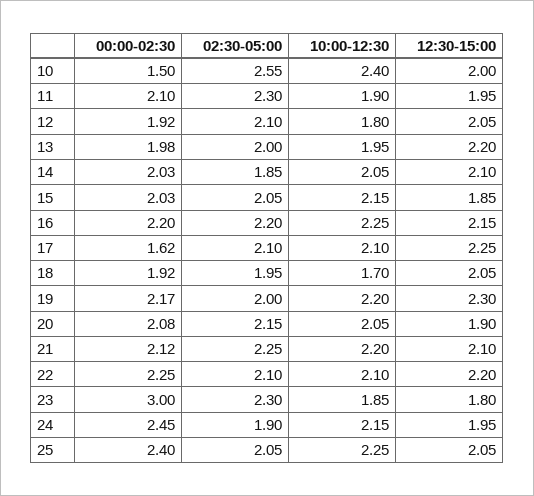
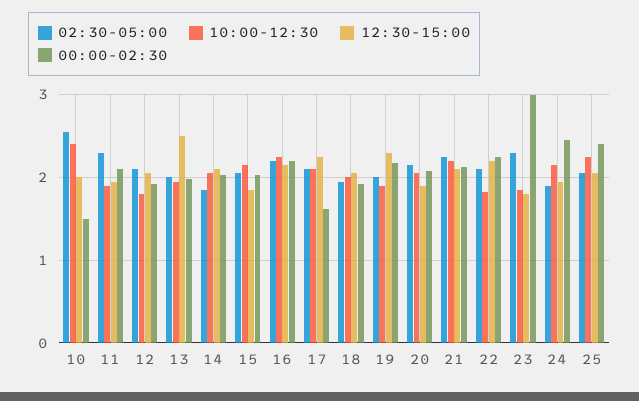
  {
    "00:00-02:30": {
      "10": 1.5,
      "11": 2.1,
      "12": 1.92,
      "13": 1.98,
      "14": 2.03,
      "15": 2.03,
      "16": 2.2,
      "17": 1.62,
      "18": 1.92,
      "19": 2.17,
      "20": 2.08,
      "21": 2.12,
      "22": 2.25,
      "23": 3,
      "24": 2.45,
      "25": 2.4
    },
    "02:30-05:00": {
      "10": 2.55,
      "11": 2.3,
      "12": 2.1,
      "13": 2,
      "14": 1.85,
      "15": 2.05,
      "16": 2.2,
      "17": 2.1,
      "18": 1.95,
      "19": 2,
      "20": 2.15,
      "21": 2.25,
      "22": 2.1,
      "23": 2.3,
      "24": 1.9,
      "25": 2.05
    },
    "10:00-12:30": {
      "10": 2.4,
      "11": 1.9,
      "12": 1.8,
      "13": 1.95,
      "14": 2.05,
      "15": 2.15,
      "16": 2.25,
      "17": 2.1,
-     "18": 1.7,
+     "18": 2,
-     "19": 2.2,
+     "19": 1.9,
      "20": 2.05,
      "21": 2.2,
-     "22": 2.1,
+     "22": 1.8,
      "23": 1.85,
      "24": 2.15,
      "25": 2.25
    },
    "12:30-15:00": {
      "10": 2,
      "11": 1.95,
      "12": 2.05,
-     "13": 2.2,
+     "13": 2.5,
      "14": 2.1,
      "15": 1.85,
      "16": 2.15,
      "17": 2.25,
      "18": 2.05,
      "19": 2.3,
      "20": 1.9,
      "21": 2.1,
      "22": 2.2,
      "23": 1.8,
      "24": 1.95,
      "25": 2.05
    }
  }

